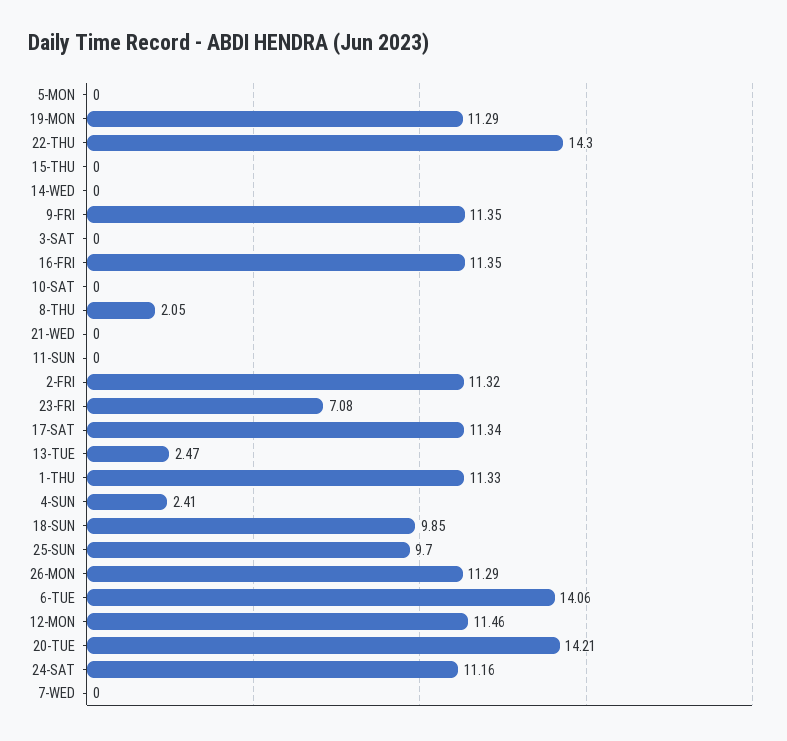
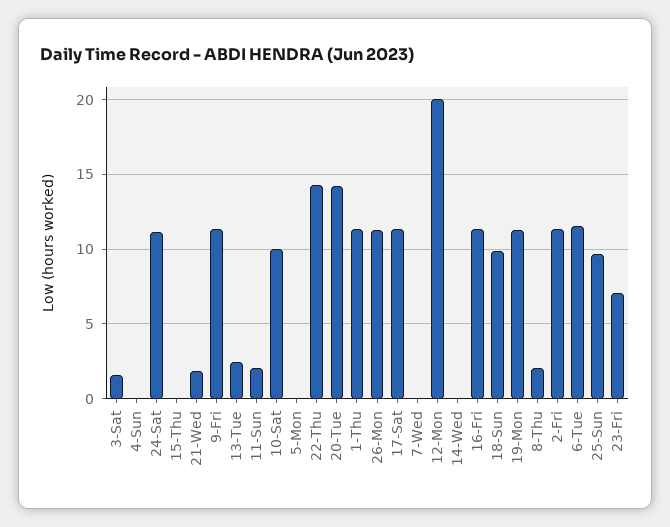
  {
    "5-MON": 0,
    "19-MON": 11.29,
    "22-THU": 14.3,
    "15-THU": 0,
    "14-WED": 0,
    "9-FRI": 11.35,
-   "3-SAT": 0,
+   "3-SAT": 1.5,
    "16-FRI": 11.35,
-   "10-SAT": 0,
+   "10-SAT": 10,
    "8-THU": 2.05,
-   "21-WED": 0,
+   "21-WED": 2,
-   "11-SUN": 0,
+   "11-SUN": 2,
    "2-FRI": 11.32,
    "23-FRI": 7.08,
    "17-SAT": 11.34,
    "13-TUE": 2.47,
    "1-THU": 11.33,
-   "4-SUN": 2.41,
+   "4-SUN": 0,
    "18-SUN": 9.85,
    "25-SUN": 9.7,
    "26-MON": 11.29,
-   "6-TUE": 14.06,
+   "6-TUE": 11.5,
-   "12-MON": 11.46,
+   "12-MON": 20,
    "20-TUE": 14.21,
    "24-SAT": 11.16,
    "7-WED": 0
  }

